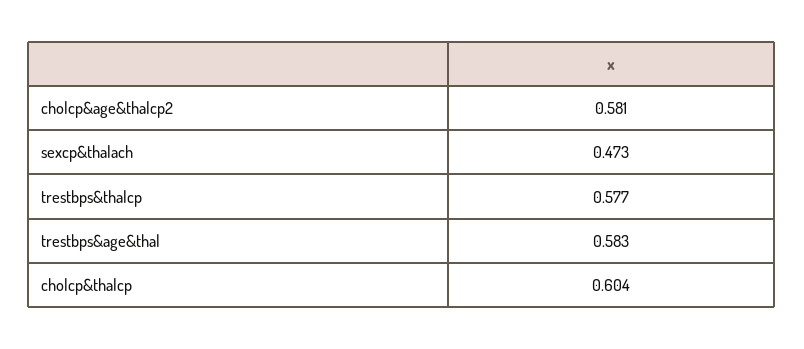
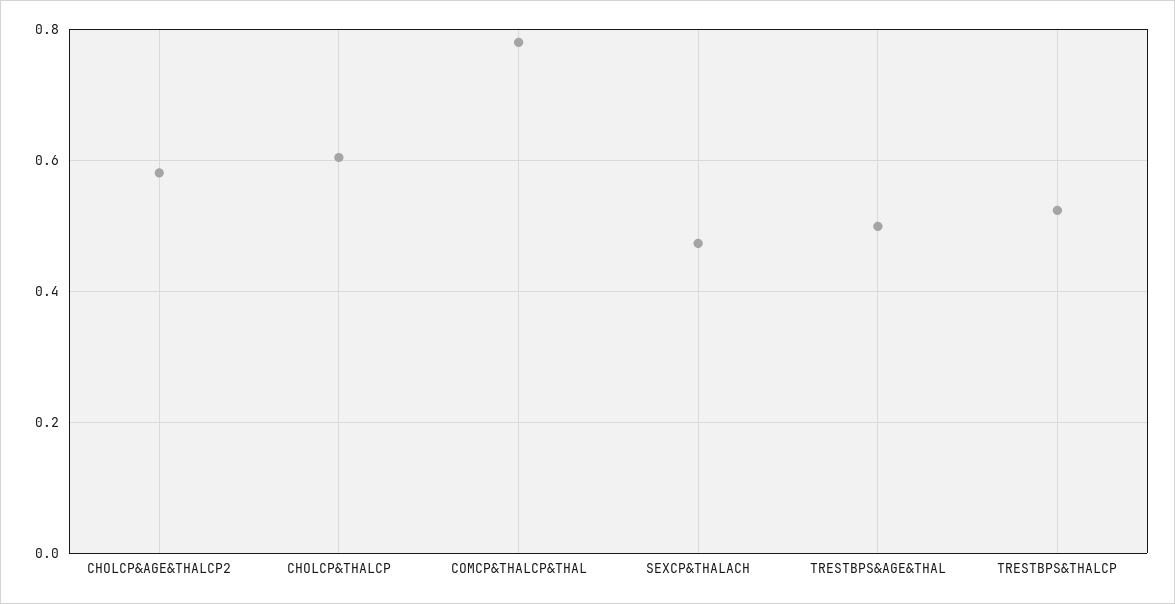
  {
    "cholcp&age&thalcp2": 0.581,
    "sexcp&thalach": 0.473,
-   "trestbps&thalcp": 0.577,
+   "trestbps&thalcp": 0.52,
-   "trestbps&age&thal": 0.583,
+   "trestbps&age&thal": 0.5,
-   "cholcp&thalcp": 0.604
+   "cholcp&thalcp": 0.604,
+   "COMCP&THALCP&THAL": 0.78
  }

